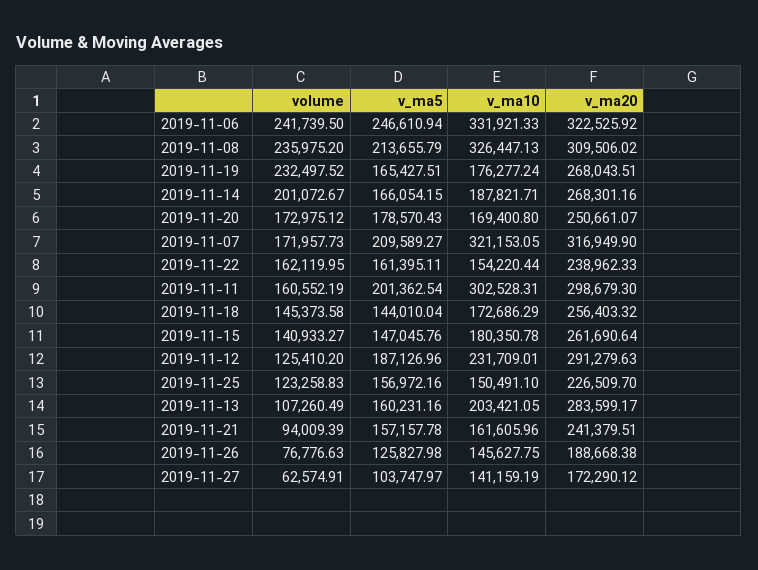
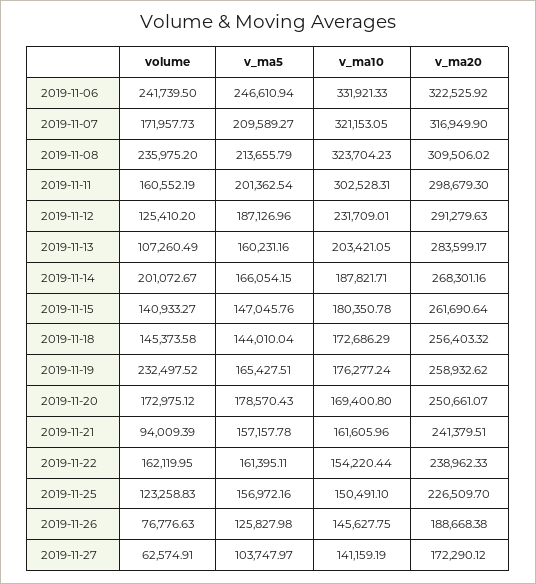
  {
    "volume": {
      "2019-11-06": 241739.5,
      "2019-11-08": 235975.2,
      "2019-11-19": 232497.52,
      "2019-11-14": 201072.67,
      "2019-11-20": 172975.12,
      "2019-11-07": 171957.73,
      "2019-11-22": 162119.95,
      "2019-11-11": 160552.19,
      "2019-11-18": 145373.58,
      "2019-11-15": 140933.27,
      "2019-11-12": 125410.2,
      "2019-11-25": 123258.83,
      "2019-11-13": 107260.49,
      "2019-11-21": 94009.39,
      "2019-11-26": 76776.63,
      "2019-11-27": 62574.91
    },
    "v_ma5": {
      "2019-11-06": 246610.94,
      "2019-11-08": 213655.79,
      "2019-11-19": 165427.51,
      "2019-11-14": 166054.15,
      "2019-11-20": 178570.43,
      "2019-11-07": 209589.27,
      "2019-11-22": 161395.11,
      "2019-11-11": 201362.54,
      "2019-11-18": 144010.04,
      "2019-11-15": 147045.76,
      "2019-11-12": 187126.96,
      "2019-11-25": 156972.16,
      "2019-11-13": 160231.16,
      "2019-11-21": 157157.78,
      "2019-11-26": 125827.98,
      "2019-11-27": 103747.97
    },
    "v_ma10": {
      "2019-11-06": 331921.33,
-     "2019-11-08": 326447.13,
+     "2019-11-08": 323704.23,
      "2019-11-19": 176277.24,
      "2019-11-14": 187821.71,
      "2019-11-20": 169400.8,
      "2019-11-07": 321153.05,
      "2019-11-22": 154220.44,
      "2019-11-11": 302528.31,
      "2019-11-18": 172686.29,
      "2019-11-15": 180350.78,
      "2019-11-12": 231709.01,
      "2019-11-25": 150491.1,
      "2019-11-13": 203421.05,
      "2019-11-21": 161605.96,
      "2019-11-26": 145627.75,
      "2019-11-27": 141159.19
    },
    "v_ma20": {
      "2019-11-06": 322525.92,
      "2019-11-08": 309506.02,
-     "2019-11-19": 268043.51,
+     "2019-11-19": 258932.62,
      "2019-11-14": 268301.16,
      "2019-11-20": 250661.07,
      "2019-11-07": 316949.9,
      "2019-11-22": 238962.33,
      "2019-11-11": 298679.3,
      "2019-11-18": 256403.32,
      "2019-11-15": 261690.64,
      "2019-11-12": 291279.63,
      "2019-11-25": 226509.7,
      "2019-11-13": 283599.17,
      "2019-11-21": 241379.51,
      "2019-11-26": 188668.38,
      "2019-11-27": 172290.12
    }
  }

